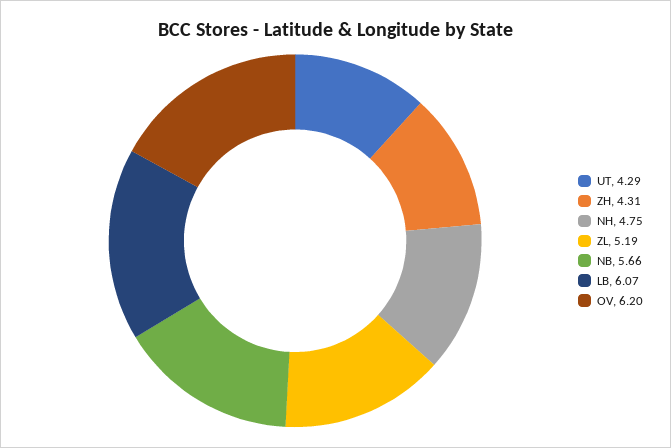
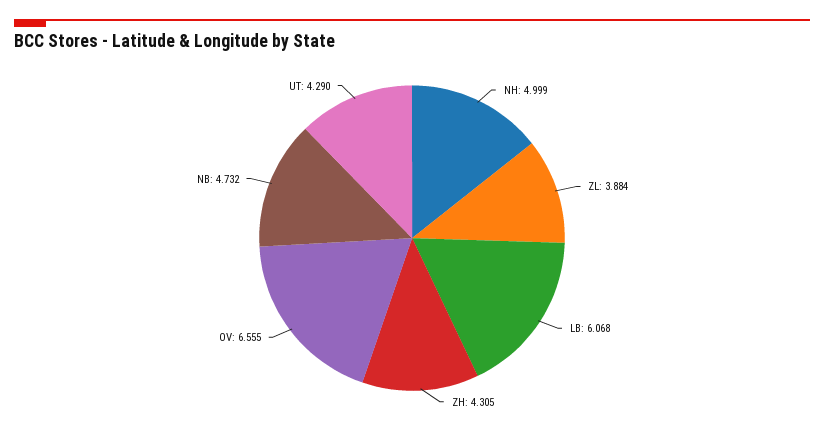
  {
    "UT": 4.29,
    "ZH": 4.305,
-   "NH": 4.75,
+   "NH": 4.999,
-   "ZL": 5.19,
+   "ZL": 3.884,
-   "NB": 5.66,
+   "NB": 4.732,
    "LB": 6.068,
-   "OV": 6.2
+   "OV": 6.555
  }

